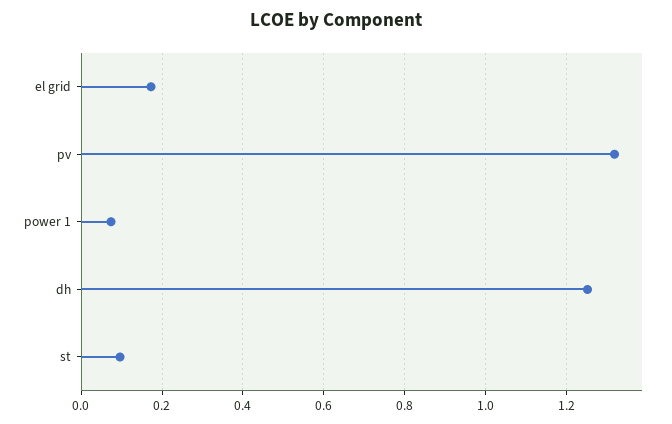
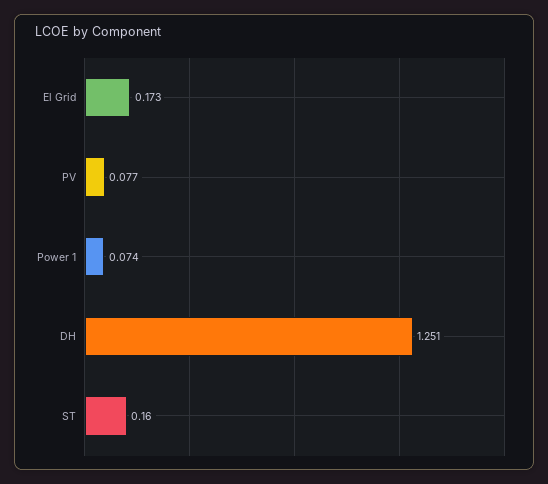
  {
    "el grid": 0.173,
-   "pv": 1.32,
+   "pv": 0.077,
    "power 1": 0.074,
    "dh": 1.251,
-   "st": 0.1
+   "st": 0.16
  }

